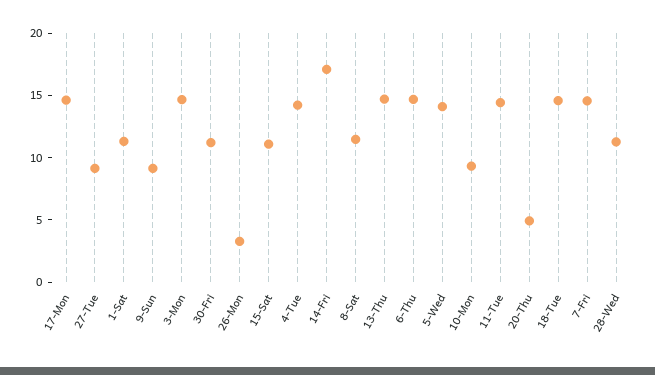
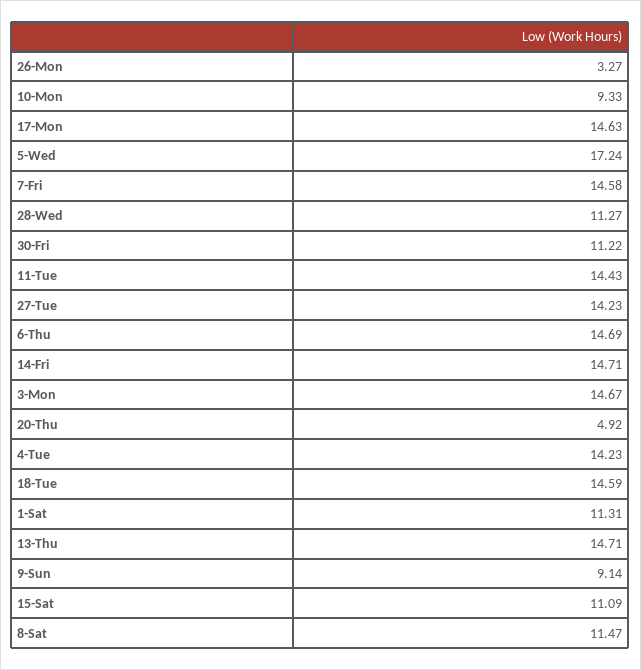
  {
    "17-Mon": 14.63,
-   "27-Tue": 9,
+   "27-Tue": 14.23,
    "1-Sat": 11.31,
    "9-Sun": 9.14,
    "3-Mon": 14.67,
    "30-Fri": 11.22,
    "26-Mon": 3.27,
    "15-Sat": 11.09,
    "4-Tue": 14.23,
-   "14-Fri": 17,
+   "14-Fri": 14.71,
    "8-Sat": 11.47,
    "13-Thu": 14.71,
    "6-Thu": 14.69,
-   "5-Wed": 14,
+   "5-Wed": 17.24,
    "10-Mon": 9.33,
    "11-Tue": 14.43,
    "20-Thu": 4.92,
    "18-Tue": 14.59,
    "7-Fri": 14.58,
    "28-Wed": 11.27
  }

